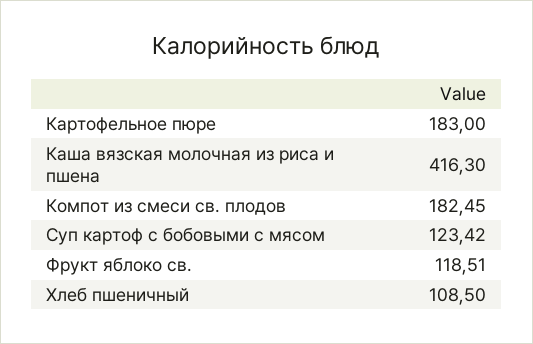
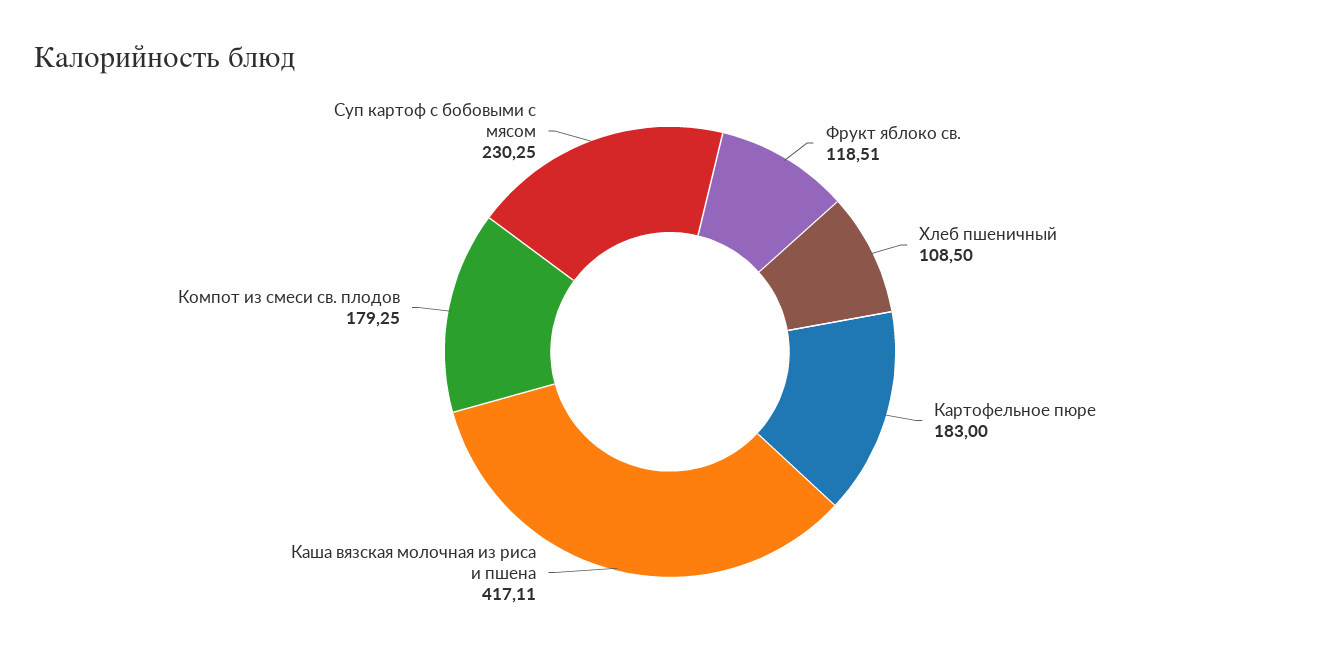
  {
    "Картофельное пюре": 183,
-   "Каша вязская молочная из риса и пшена": 416.3,
+   "Каша вязская молочная из риса и пшена": 417.11,
-   "Компот из смеси св. плодов": 182.45,
+   "Компот из смеси св. плодов": 179.25,
-   "Суп картоф с бобовыми с мясом": 123.42,
+   "Суп картоф с бобовыми с мясом": 230.25,
    "Фрукт яблоко св.": 118.51,
    "Хлеб пшеничный": 108.5
  }

